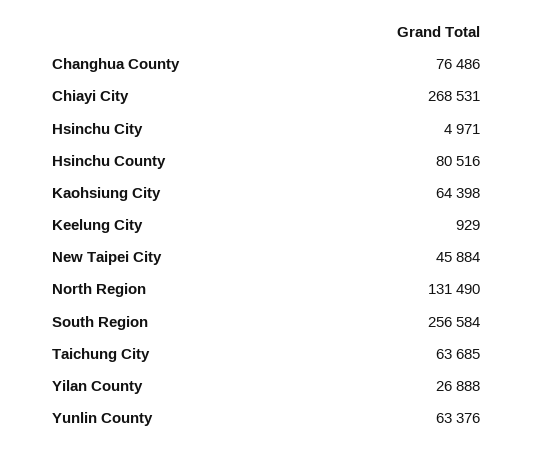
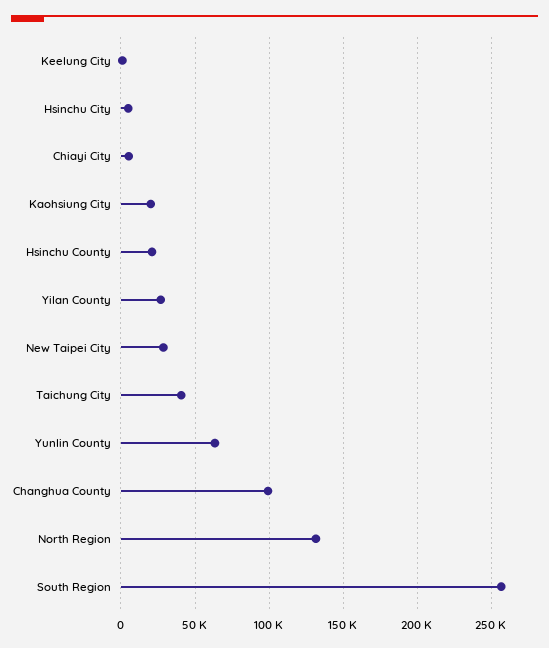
  {
-   "Changhua County": 76486,
+   "Changhua County": 100000,
-   "Chiayi City": 268531,
+   "Chiayi City": 5000,
    "Hsinchu City": 4971,
-   "Hsinchu County": 80516,
+   "Hsinchu County": 20000,
-   "Kaohsiung City": 64398,
+   "Kaohsiung City": 20000,
    "Keelung City": 929,
-   "New Taipei City": 45884,
+   "New Taipei City": 30000,
    "North Region": 131490,
    "South Region": 256584,
-   "Taichung City": 63685,
+   "Taichung City": 40000,
    "Yilan County": 26888,
    "Yunlin County": 63376
  }

